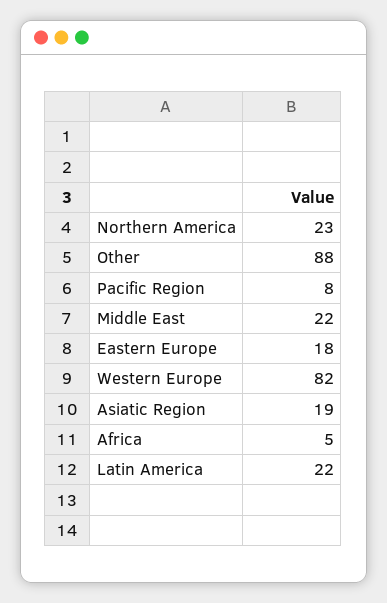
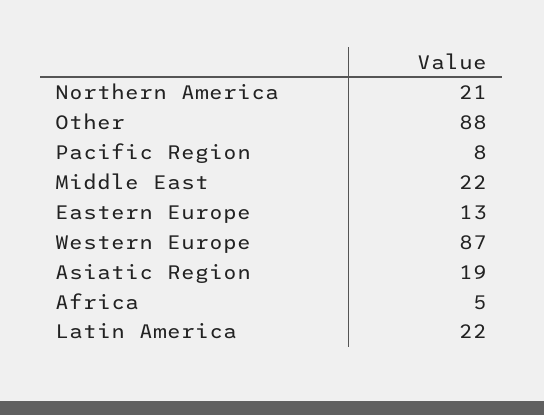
  {
-   "Northern America": 23,
+   "Northern America": 21,
    "Other": 88,
    "Pacific Region": 8,
    "Middle East": 22,
-   "Eastern Europe": 18,
+   "Eastern Europe": 13,
-   "Western Europe": 82,
+   "Western Europe": 87,
    "Asiatic Region": 19,
    "Africa": 5,
    "Latin America": 22
  }

